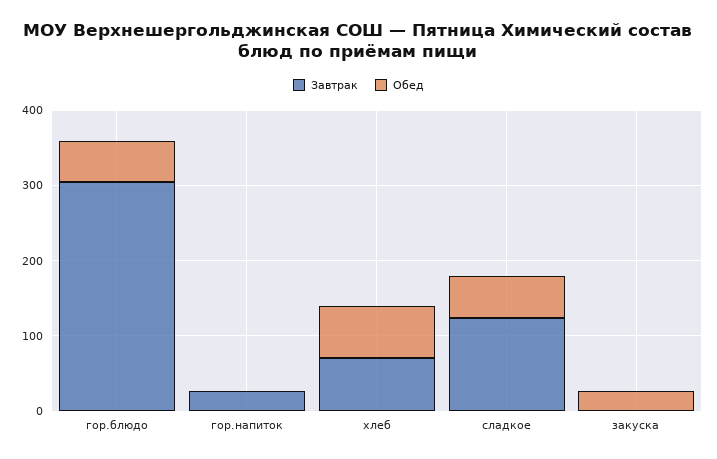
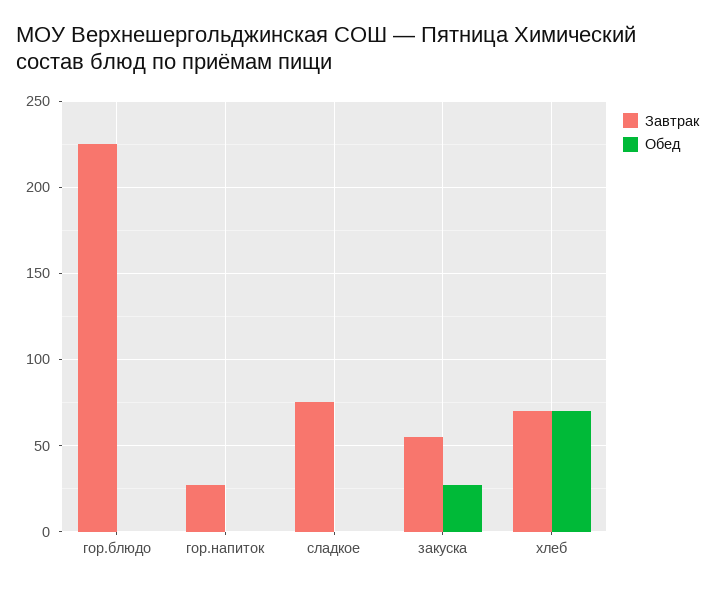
  {
    "Завтрак": {
-     "гор.блюдо": 300,
+     "гор.блюдо": 225,
      "гор.напиток": 25,
      "хлеб": 70,
-     "сладкое": 120,
+     "сладкое": 75,
-     "закуска": 0
+     "закуска": 55
    },
    "Обед": {
-     "гор.блюдо": 60,
+     "гор.блюдо": 0,
      "гор.напиток": 0,
      "хлеб": 70,
-     "сладкое": 60,
+     "сладкое": 0,
      "закуска": 25
    }
  }

